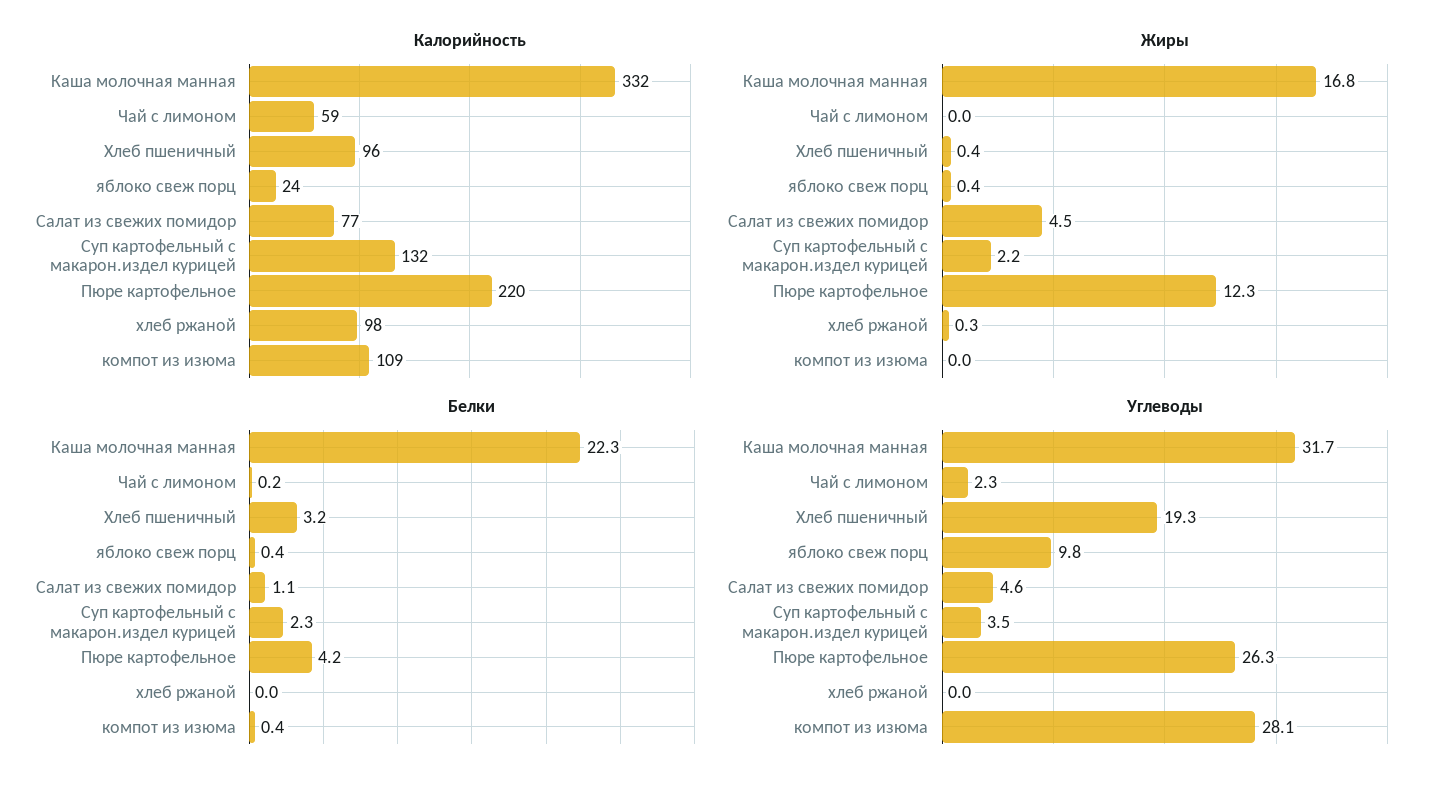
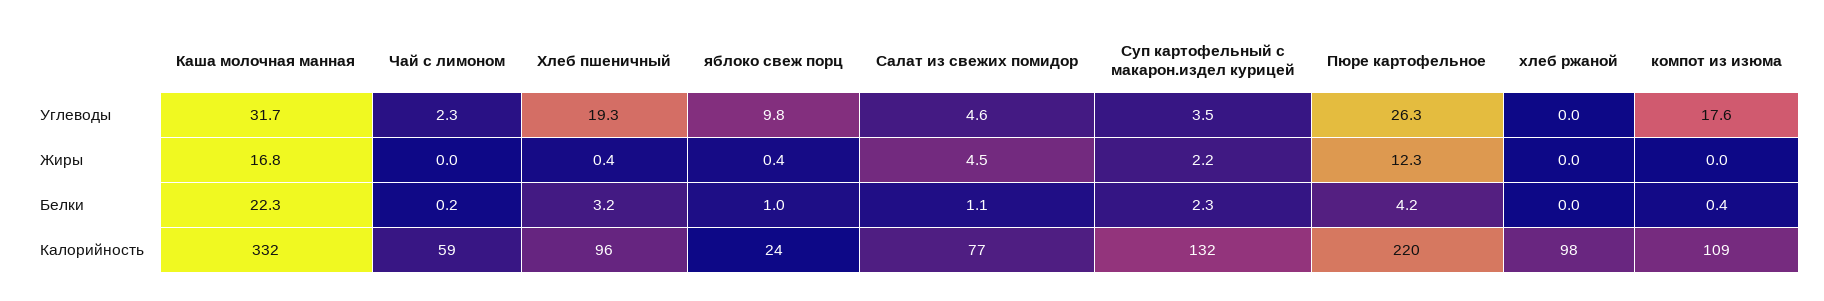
  {
    "Калорийность": {
      "Каша молочная манная": 332,
      "Чай с лимоном": 59,
      "Хлеб пшеничный": 96,
      "яблоко свеж порц": 24,
      "Салат из свежих помидор": 77,
      "Суп картофельный с макарон.издел курицей": 132,
      "Пюре картофельное": 220,
      "хлеб ржаной": 98,
      "компот из изюма": 109
    },
    "Жиры": {
      "Каша молочная манная": 16.8,
      "Чай с лимоном": 0,
      "Хлеб пшеничный": 0.4,
      "яблоко свеж порц": 0.4,
      "Салат из свежих помидор": 4.5,
      "Суп картофельный с макарон.издел курицей": 2.2,
      "Пюре картофельное": 12.3,
-     "хлеб ржаной": 0.3,
+     "хлеб ржаной": 0,
      "компот из изюма": 0
    },
    "Белки": {
      "Каша молочная манная": 22.3,
      "Чай с лимоном": 0.2,
      "Хлеб пшеничный": 3.2,
-     "яблоко свеж порц": 0.4,
+     "яблоко свеж порц": 1,
      "Салат из свежих помидор": 1.1,
      "Суп картофельный с макарон.издел курицей": 2.3,
      "Пюре картофельное": 4.2,
      "хлеб ржаной": 0,
      "компот из изюма": 0.4
    },
    "Углеводы": {
      "Каша молочная манная": 31.7,
      "Чай с лимоном": 2.3,
      "Хлеб пшеничный": 19.3,
      "яблоко свеж порц": 9.8,
      "Салат из свежих помидор": 4.6,
      "Суп картофельный с макарон.издел курицей": 3.5,
      "Пюре картофельное": 26.3,
      "хлеб ржаной": 0,
-     "компот из изюма": 28.1
+     "компот из изюма": 17.6
    }
  }

